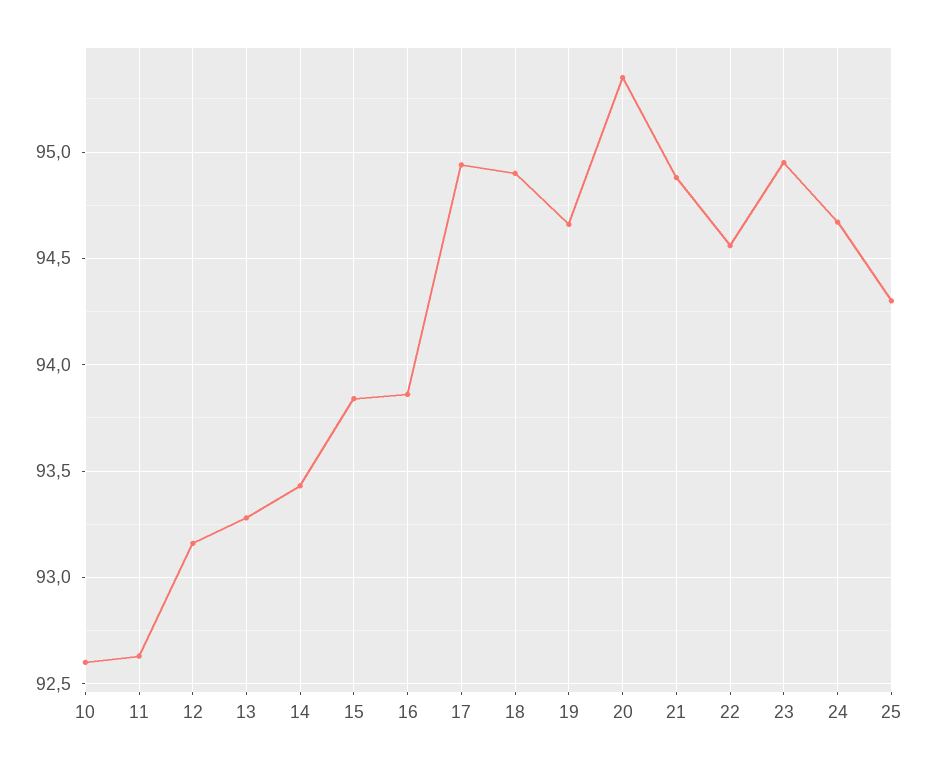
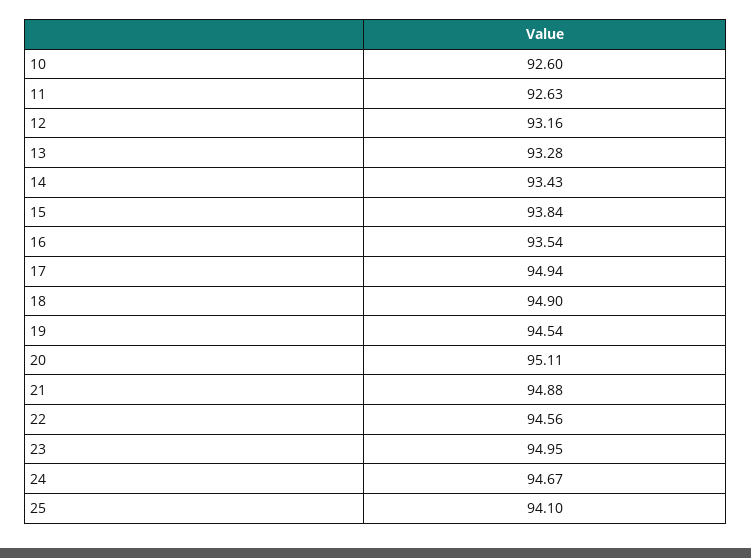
  {
    "10": 92.6,
    "11": 92.63,
    "12": 93.16,
    "13": 93.28,
    "14": 93.43,
    "15": 93.84,
-   "16": 93.85,
+   "16": 93.54,
    "17": 94.94,
    "18": 94.9,
-   "19": 94.65,
+   "19": 94.54,
-   "20": 95.35,
+   "20": 95.11,
    "21": 94.88,
    "22": 94.56,
    "23": 94.95,
    "24": 94.67,
-   "25": 94.3
+   "25": 94.1
  }

